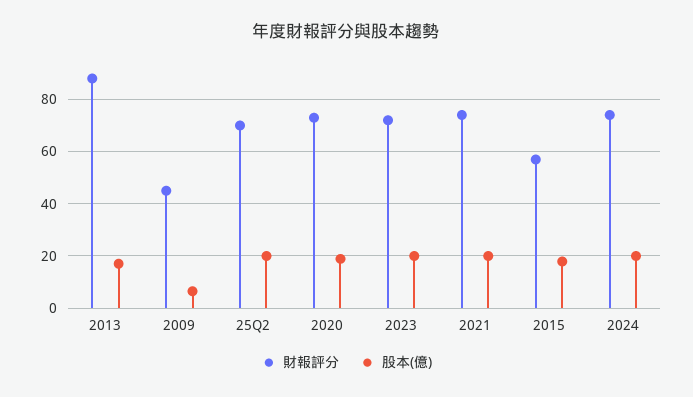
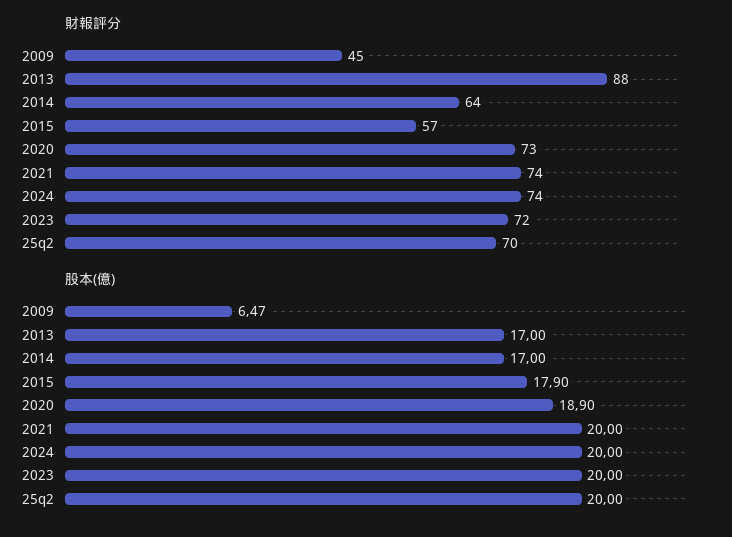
  {
    "財報評分": {
      "2013": 88,
      "2009": 45,
      "25Q2": 70,
      "2020": 73,
      "2023": 72,
      "2021": 74,
      "2015": 57,
-     "2024": 74
+     "2024": 74,
+     "2014": 64
    },
    "股本(億)": {
      "2013": 17,
      "2009": 6.47,
      "25Q2": 20,
      "2020": 18.9,
      "2023": 20,
      "2021": 20,
      "2015": 17.9,
-     "2024": 20
+     "2024": 20,
+     "2014": 17
    }
  }

